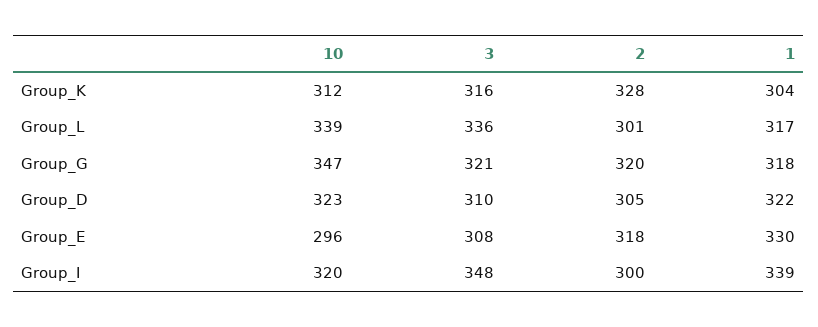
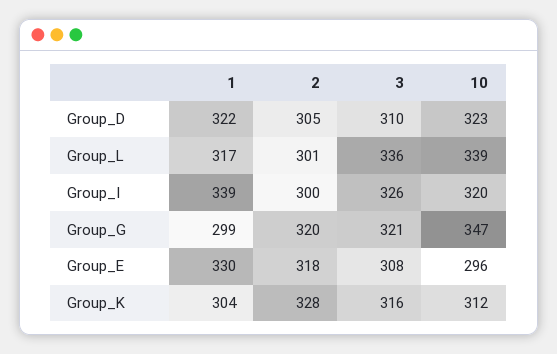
  {
    "10": {
      "Group_K": 312,
      "Group_L": 339,
      "Group_G": 347,
      "Group_D": 323,
      "Group_E": 296,
      "Group_I": 320
    },
    "3": {
      "Group_K": 316,
      "Group_L": 336,
      "Group_G": 321,
      "Group_D": 310,
      "Group_E": 308,
-     "Group_I": 348
+     "Group_I": 326
    },
    "2": {
      "Group_K": 328,
      "Group_L": 301,
      "Group_G": 320,
      "Group_D": 305,
      "Group_E": 318,
      "Group_I": 300
    },
    "1": {
      "Group_K": 304,
      "Group_L": 317,
-     "Group_G": 318,
+     "Group_G": 299,
      "Group_D": 322,
      "Group_E": 330,
      "Group_I": 339
    }
  }

